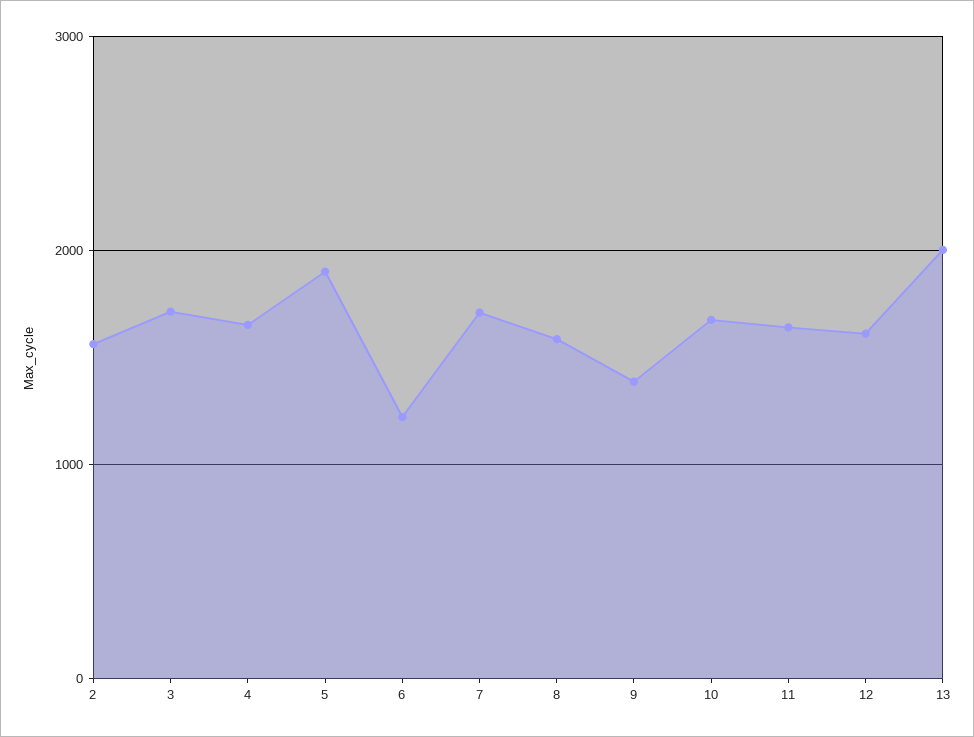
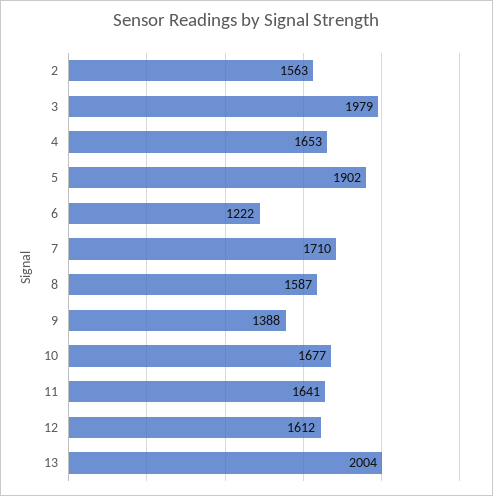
  {
    "2": 1563,
-   "3": 1700,
+   "3": 1979,
    "4": 1653,
    "5": 1902,
    "6": 1222,
    "7": 1710,
    "8": 1587,
    "9": 1388,
    "10": 1677,
    "11": 1641,
    "12": 1612,
    "13": 2004
  }

